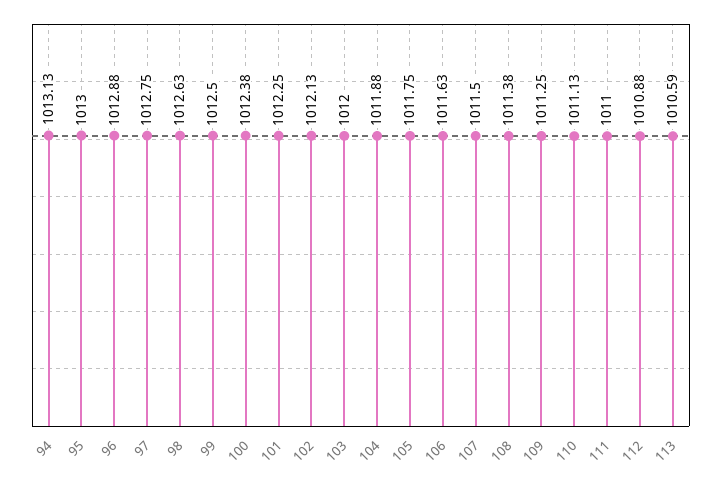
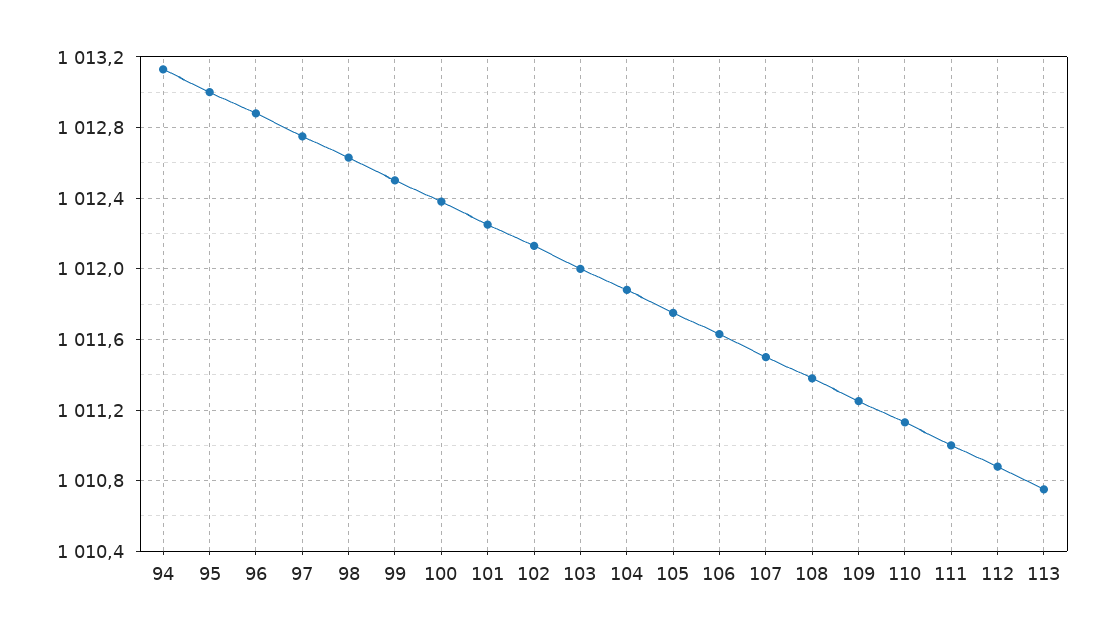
  {
    "94": 1013.13,
    "95": 1013,
    "96": 1012.88,
    "97": 1012.75,
    "98": 1012.63,
    "99": 1012.5,
    "100": 1012.38,
    "101": 1012.25,
    "102": 1012.13,
    "103": 1012,
    "104": 1011.88,
    "105": 1011.75,
    "106": 1011.63,
    "107": 1011.5,
    "108": 1011.38,
    "109": 1011.25,
    "110": 1011.13,
    "111": 1011,
    "112": 1010.88,
-   "113": 1010.59
+   "113": 1010.75
  }

